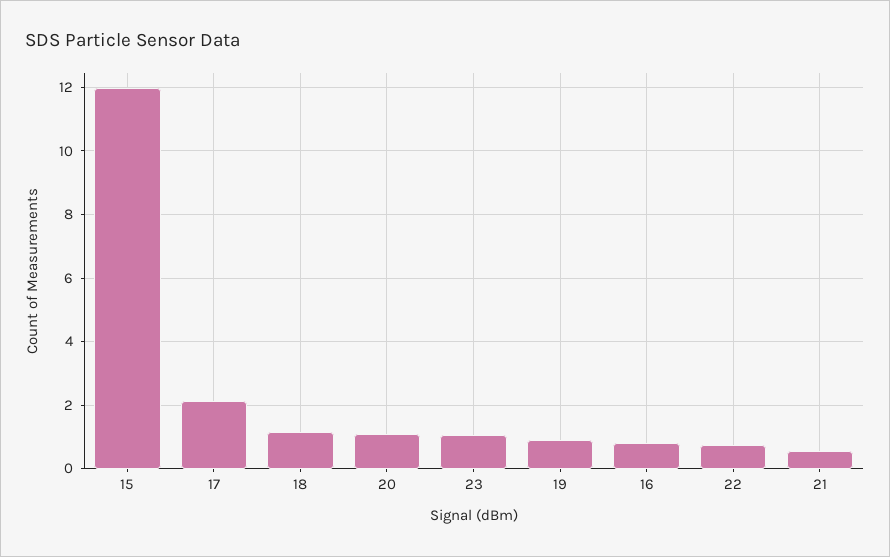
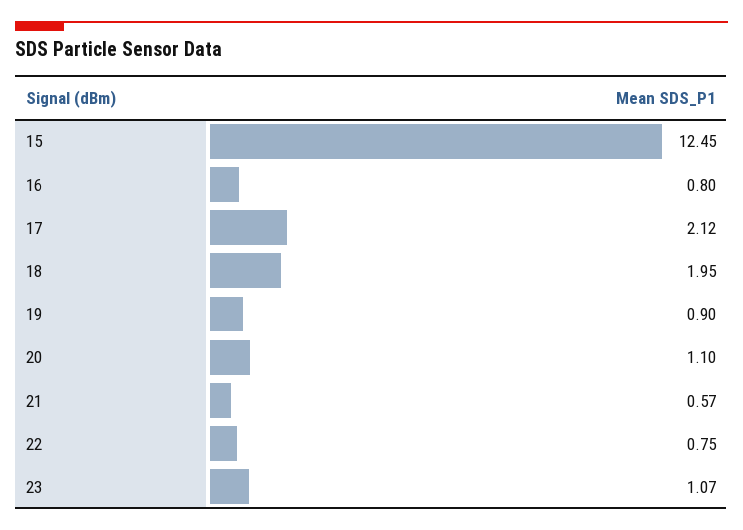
  {
-   "15": 12,
+   "15": 12.45,
    "17": 2.12,
-   "18": 1.2,
+   "18": 1.95,
    "20": 1.1,
    "23": 1.07,
    "19": 0.9,
    "16": 0.8,
    "22": 0.75,
    "21": 0.57
  }

